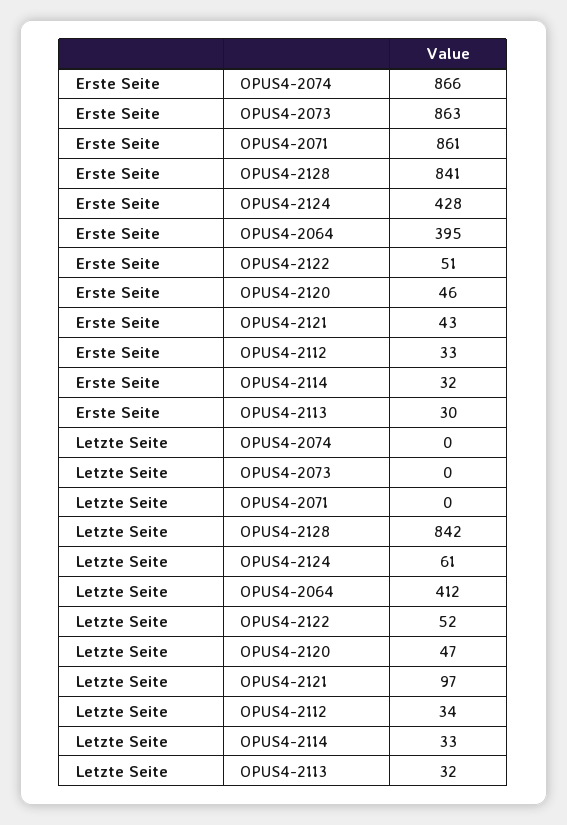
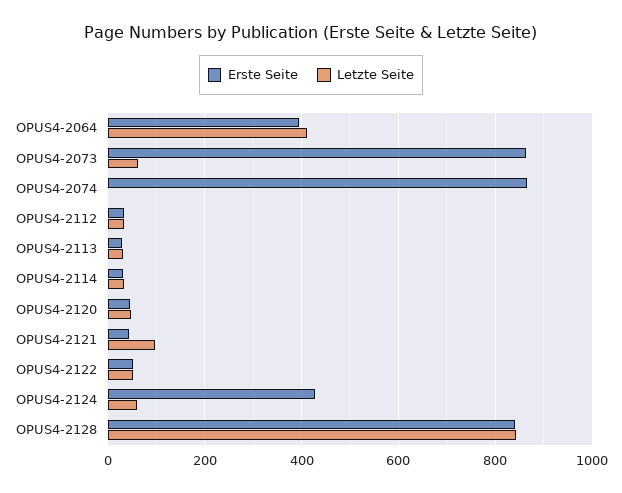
  {
    "Erste Seite": {
      "OPUS4-2074": 866,
      "OPUS4-2073": 863,
-     "OPUS4-2071": 861,
      "OPUS4-2128": 841,
      "OPUS4-2124": 428,
      "OPUS4-2064": 395,
      "OPUS4-2122": 51,
      "OPUS4-2120": 46,
      "OPUS4-2121": 43,
      "OPUS4-2112": 33,
      "OPUS4-2114": 32,
      "OPUS4-2113": 30
    },
    "Letzte Seite": {
      "OPUS4-2074": 0,
-     "OPUS4-2073": 0,
+     "OPUS4-2073": 60,
-     "OPUS4-2071": 0,
      "OPUS4-2128": 842,
      "OPUS4-2124": 61,
      "OPUS4-2064": 412,
      "OPUS4-2122": 52,
      "OPUS4-2120": 47,
      "OPUS4-2121": 97,
      "OPUS4-2112": 34,
      "OPUS4-2114": 33,
      "OPUS4-2113": 32
    }
  }

